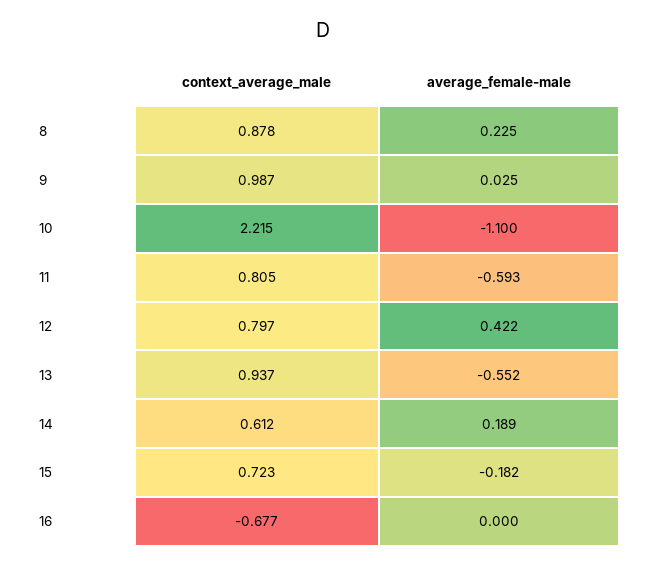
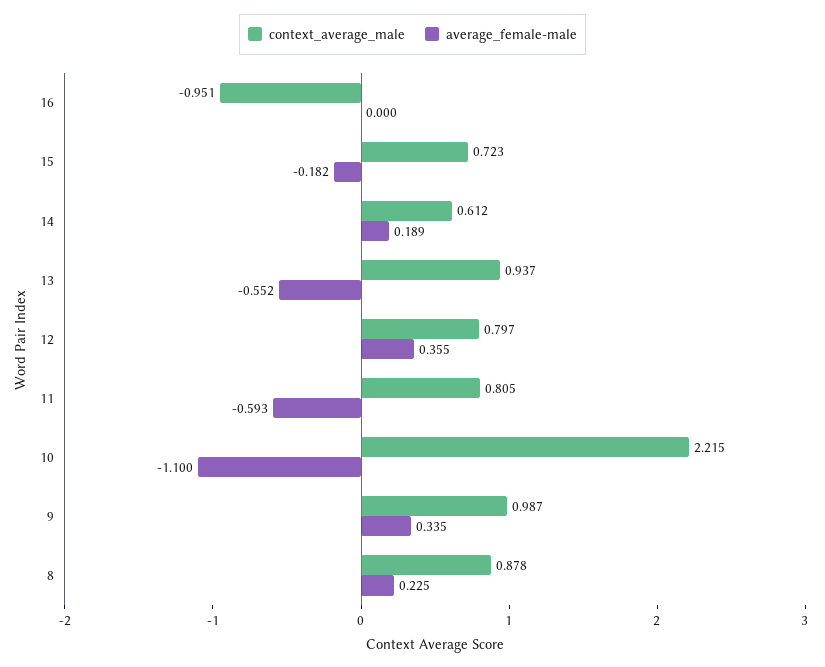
  {
    "context_average_male": {
      "8": 0.878,
      "9": 0.987,
      "10": 2.215,
      "11": 0.805,
      "12": 0.797,
      "13": 0.937,
      "14": 0.612,
      "15": 0.723,
-     "16": -0.677
+     "16": -0.951
    },
    "average_female-male": {
      "8": 0.225,
-     "9": 0.025,
+     "9": 0.335,
      "10": -1.1,
      "11": -0.593,
-     "12": 0.422,
+     "12": 0.355,
      "13": -0.552,
      "14": 0.189,
      "15": -0.182,
      "16": 0
    }
  }

